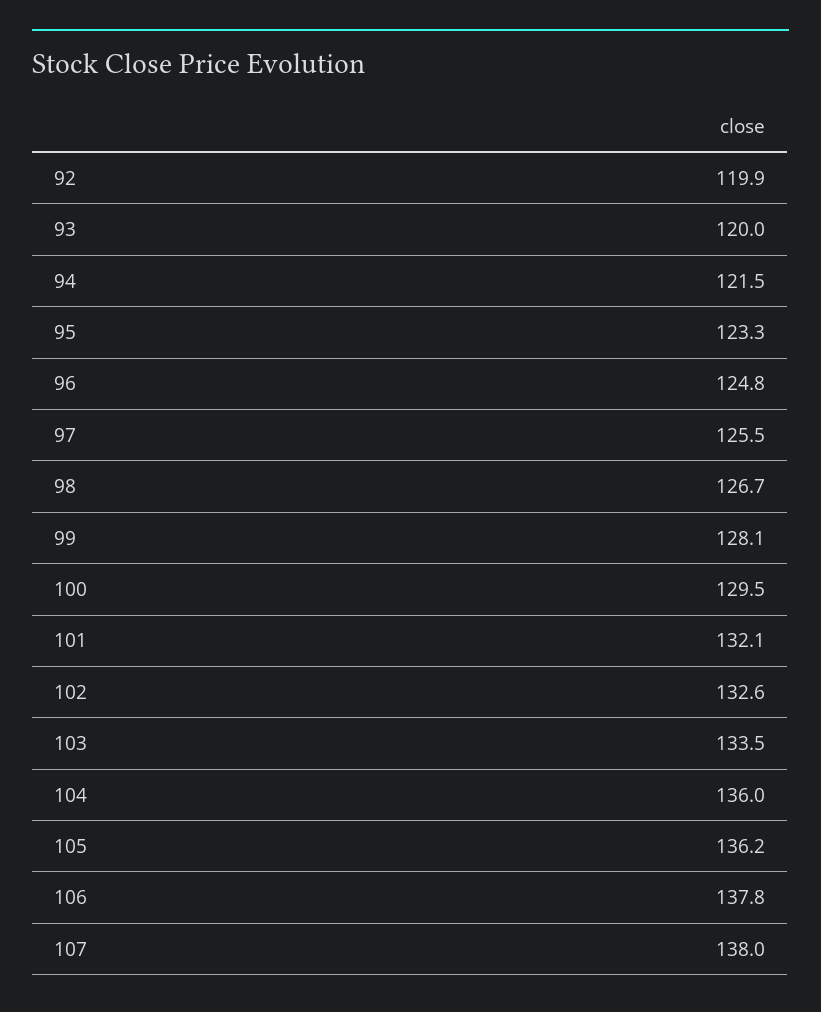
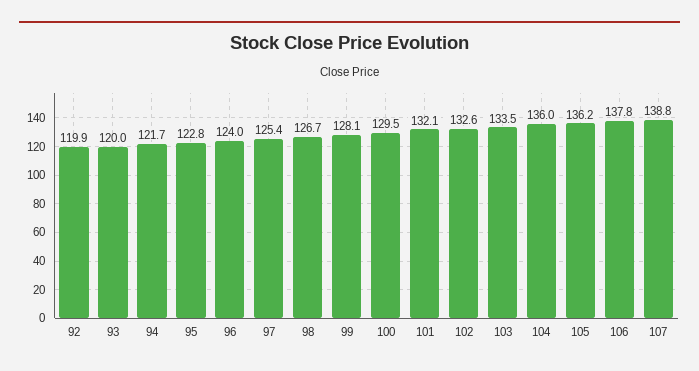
  {
    "92": 119.9,
    "93": 120,
-   "94": 121.5,
+   "94": 121.7,
-   "95": 123.3,
+   "95": 122.8,
-   "96": 124.8,
+   "96": 124,
-   "97": 125.5,
+   "97": 125.4,
    "98": 126.7,
    "99": 128.1,
    "100": 129.5,
    "101": 132.1,
    "102": 132.6,
    "103": 133.5,
    "104": 136,
    "105": 136.2,
    "106": 137.8,
-   "107": 138
+   "107": 138.8
  }

